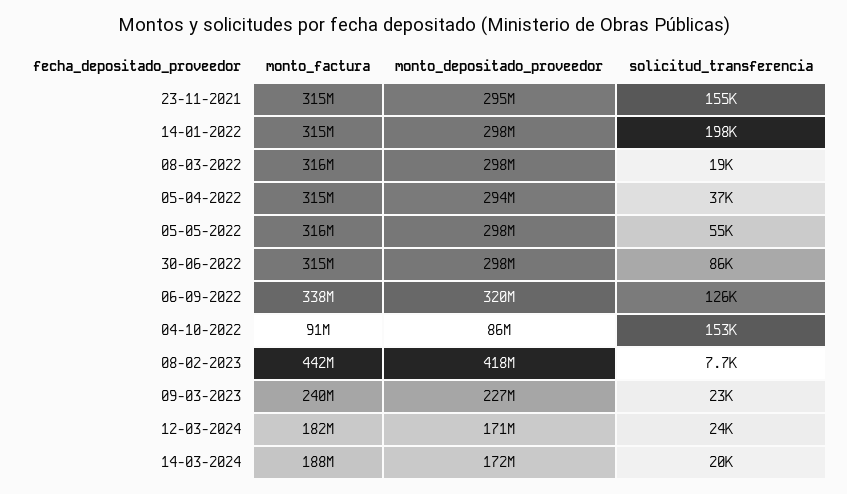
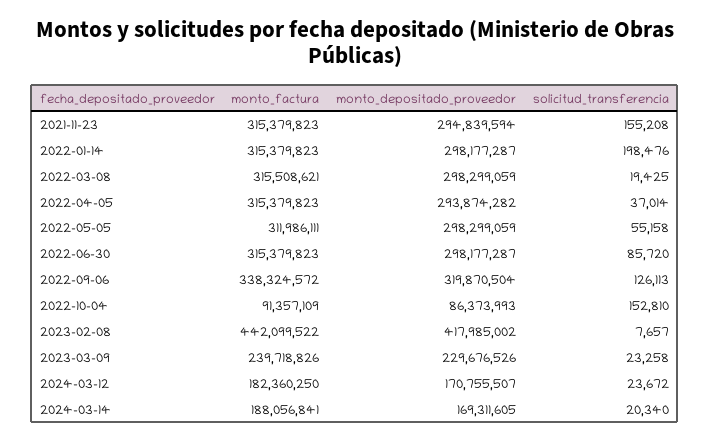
  {
    "monto_factura": {
      "23-11-2021": 315379823,
      "14-01-2022": 315379823,
      "08-03-2022": 315508621,
      "05-04-2022": 315379823,
-     "05-05-2022": 316000000,
+     "05-05-2022": 311986111,
      "30-06-2022": 315379823,
      "06-09-2022": 338324572,
      "04-10-2022": 91357109,
      "08-02-2023": 442099522,
      "09-03-2023": 239718826,
      "12-03-2024": 182360250,
      "14-03-2024": 188056841
    },
    "monto_depositado_proveedor": {
      "23-11-2021": 294839594,
      "14-01-2022": 298177287,
      "08-03-2022": 298299059,
      "05-04-2022": 293874282,
      "05-05-2022": 298299059,
      "30-06-2022": 298177287,
      "06-09-2022": 319870504,
      "04-10-2022": 86373993,
      "08-02-2023": 417985002,
-     "09-03-2023": 227000000,
+     "09-03-2023": 229676526,
      "12-03-2024": 170755507,
-     "14-03-2024": 172000000
+     "14-03-2024": 169311605
    },
    "solicitud_transferencia": {
      "23-11-2021": 155208,
      "14-01-2022": 198476,
      "08-03-2022": 19425,
      "05-04-2022": 37014,
      "05-05-2022": 55158,
      "30-06-2022": 85720,
      "06-09-2022": 126113,
      "04-10-2022": 152810,
      "08-02-2023": 7657,
      "09-03-2023": 23258,
      "12-03-2024": 23672,
      "14-03-2024": 20340
    }
  }

